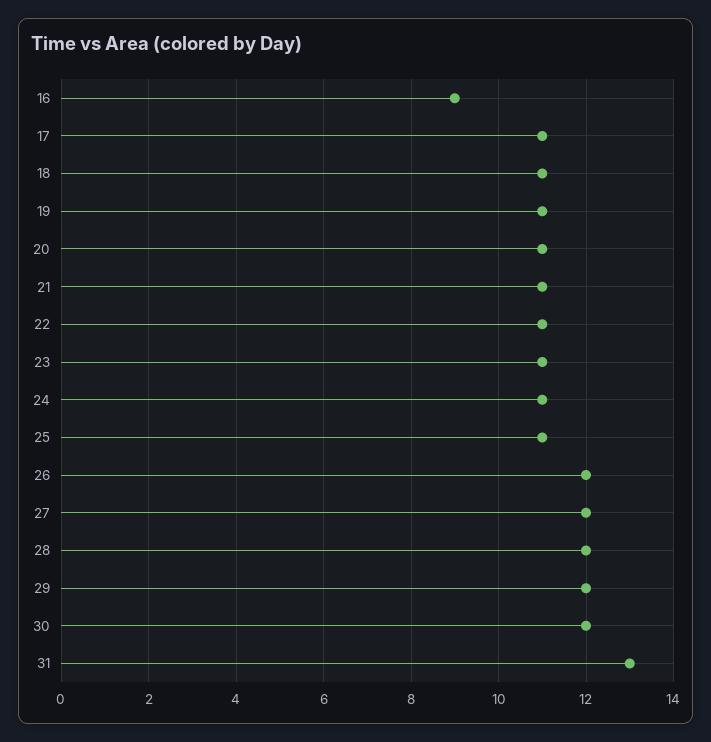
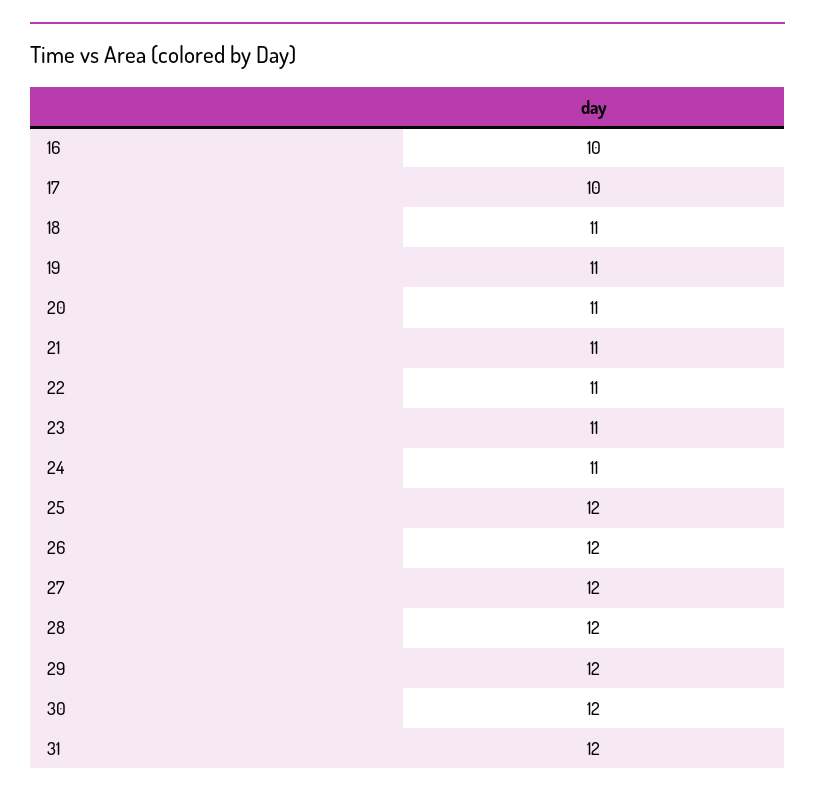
  {
-   "16": 9,
+   "16": 10,
-   "17": 11,
+   "17": 10,
    "18": 11,
    "19": 11,
    "20": 11,
    "21": 11,
    "22": 11,
    "23": 11,
    "24": 11,
-   "25": 11,
+   "25": 12,
    "26": 12,
    "27": 12,
    "28": 12,
    "29": 12,
    "30": 12,
-   "31": 13
+   "31": 12
  }

